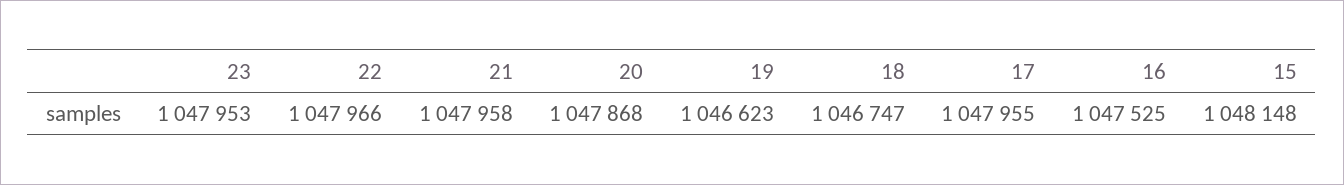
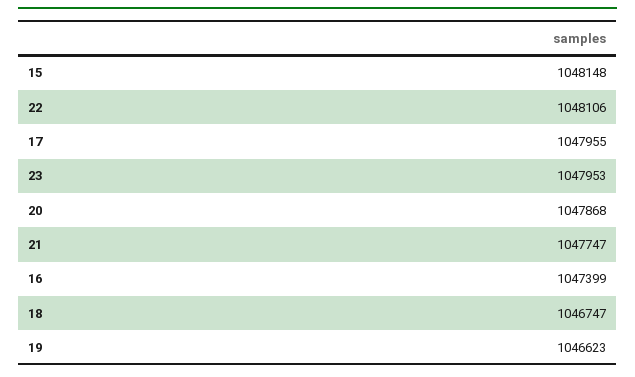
  {
    "23": 1047953,
-   "22": 1047966,
+   "22": 1048106,
-   "21": 1047958,
+   "21": 1047747,
    "20": 1047868,
    "19": 1046623,
    "18": 1046747,
    "17": 1047955,
-   "16": 1047525,
+   "16": 1047399,
    "15": 1048148
  }

